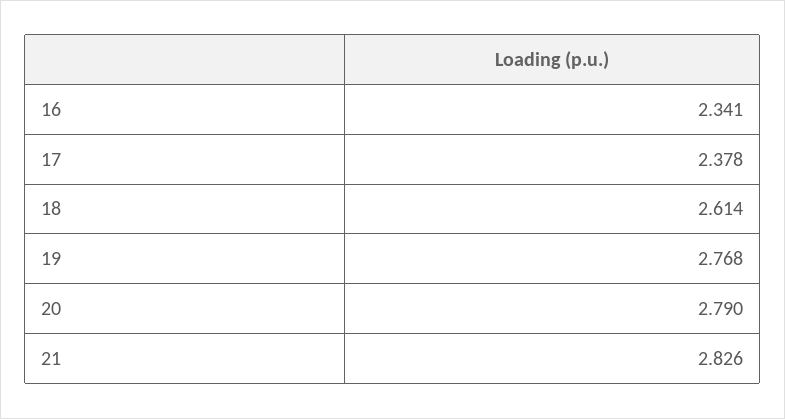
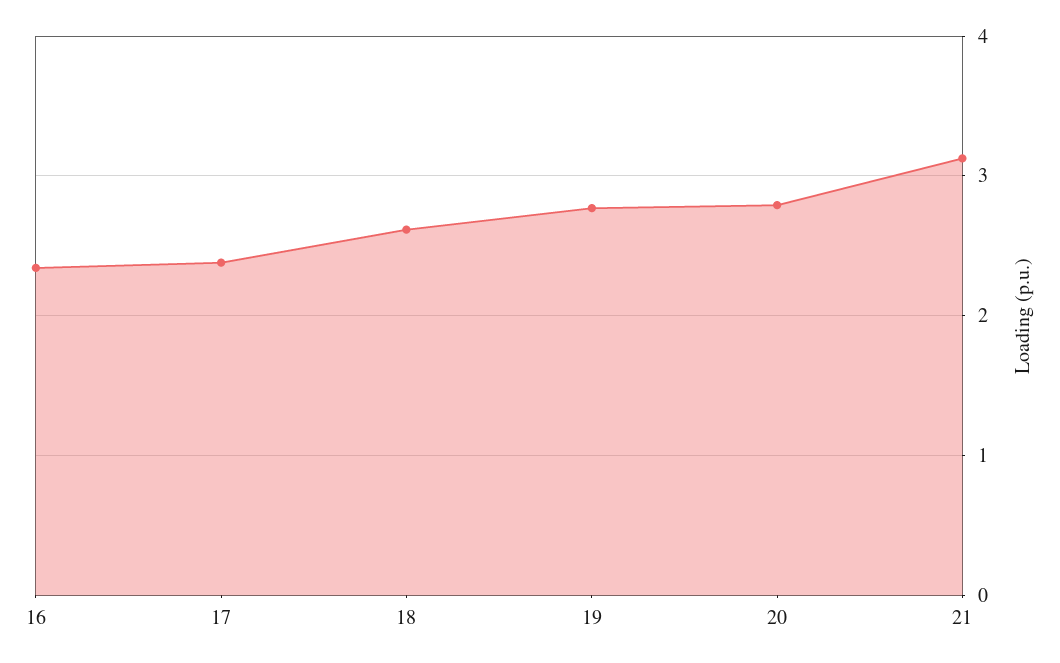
  {
    "16": 2.341,
    "17": 2.378,
    "18": 2.614,
    "19": 2.768,
    "20": 2.79,
-   "21": 2.826
+   "21": 3.1
  }

